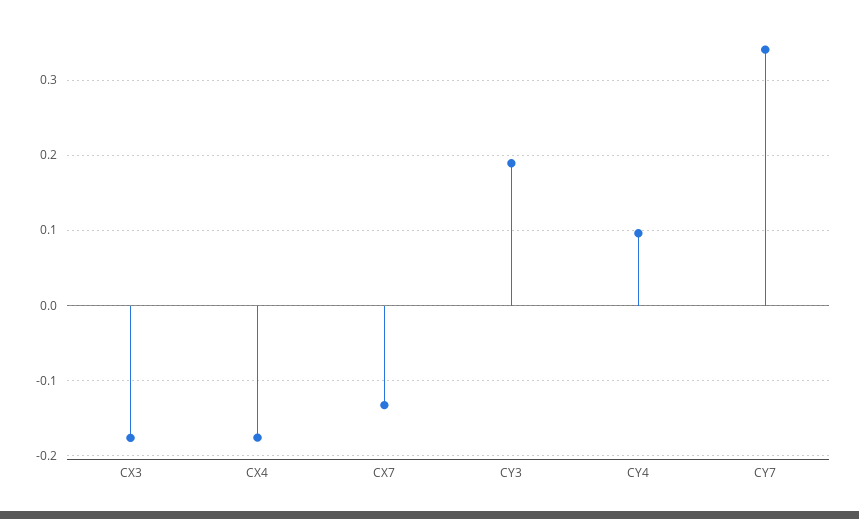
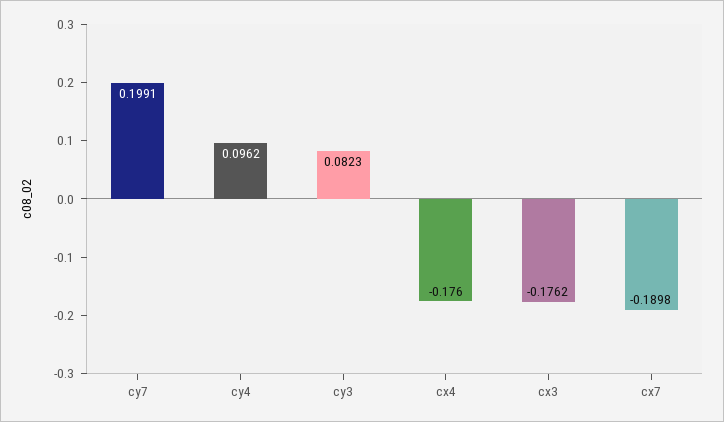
  {
    "CX3": -0.1762,
    "CX4": -0.176,
-   "CX7": -0.13,
+   "CX7": -0.1898,
-   "CY3": 0.19,
+   "CY3": 0.0823,
    "CY4": 0.0962,
-   "CY7": 0.34
+   "CY7": 0.1991
  }

